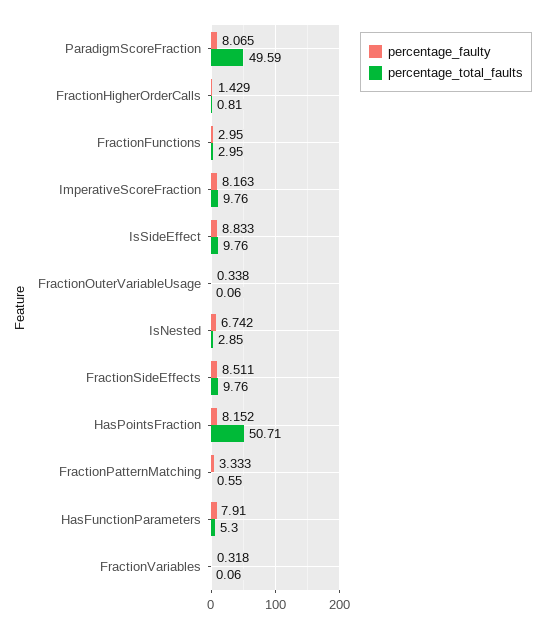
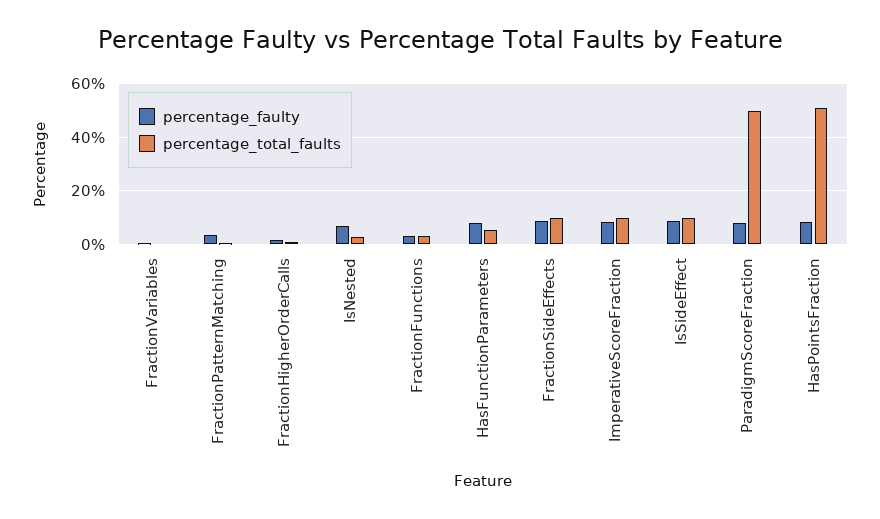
  {
    "percentage_faulty": {
      "ParadigmScoreFraction": 8.065,
      "FractionHigherOrderCalls": 1.429,
      "FractionFunctions": 2.95,
      "ImperativeScoreFraction": 8.163,
      "IsSideEffect": 8.833,
-     "FractionOuterVariableUsage": 0.338,
      "IsNested": 6.742,
      "FractionSideEffects": 8.511,
      "HasPointsFraction": 8.152,
      "FractionPatternMatching": 3.333,
      "HasFunctionParameters": 7.91,
      "FractionVariables": 0.318
    },
    "percentage_total_faults": {
      "ParadigmScoreFraction": 49.59,
      "FractionHigherOrderCalls": 0.81,
      "FractionFunctions": 2.95,
      "ImperativeScoreFraction": 9.76,
      "IsSideEffect": 9.76,
-     "FractionOuterVariableUsage": 0.06,
      "IsNested": 2.85,
      "FractionSideEffects": 9.76,
      "HasPointsFraction": 50.71,
      "FractionPatternMatching": 0.55,
      "HasFunctionParameters": 5.3,
      "FractionVariables": 0.06
    }
  }

